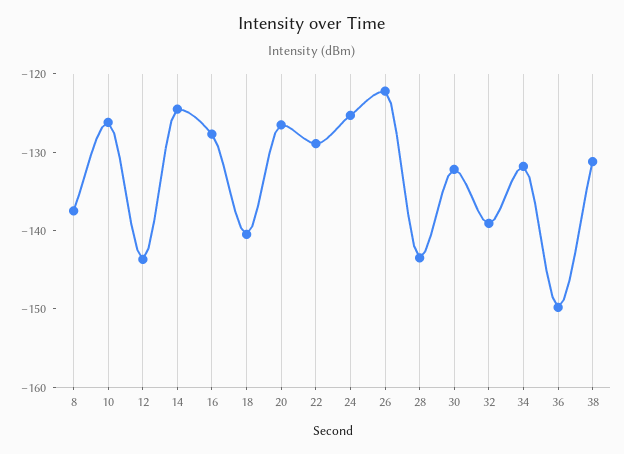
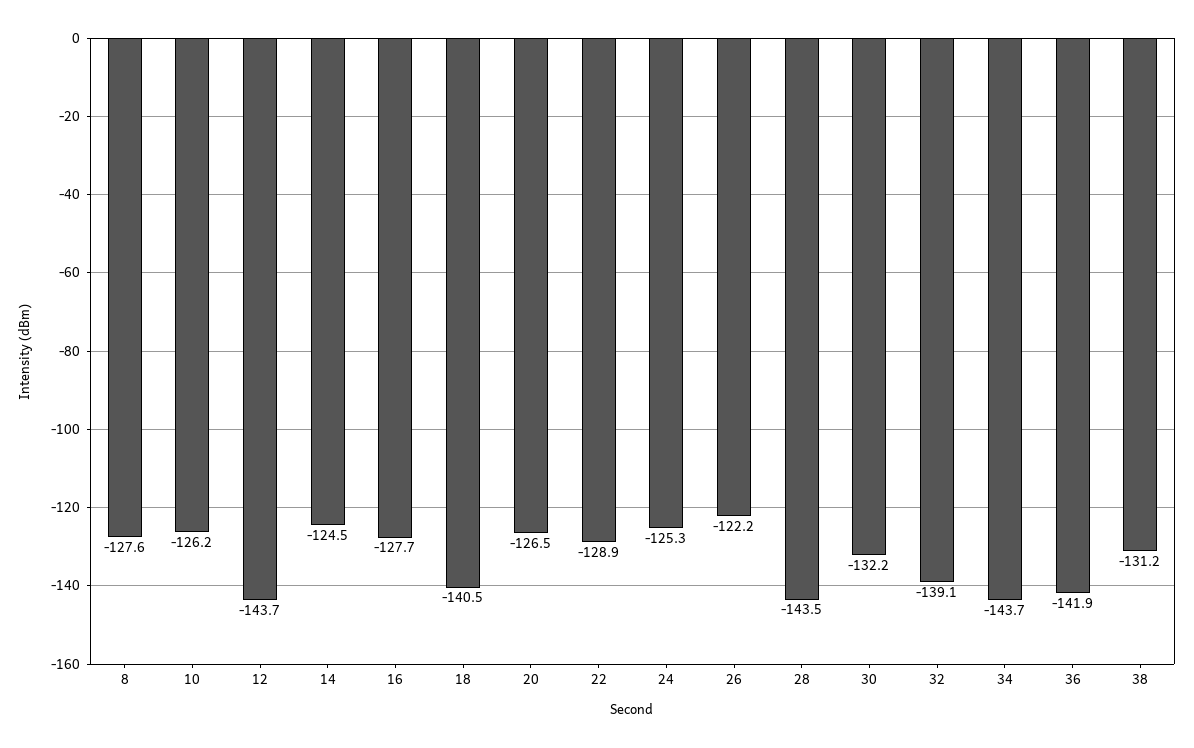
  {
-   "8": -138,
+   "8": -127.6,
    "10": -126.2,
    "12": -143.7,
    "14": -124.5,
    "16": -127.7,
    "18": -140.5,
    "20": -126.5,
    "22": -128.9,
    "24": -125.3,
    "26": -122.2,
    "28": -143.5,
    "30": -132.2,
    "32": -139.1,
-   "34": -132,
+   "34": -143.7,
-   "36": -150,
+   "36": -141.9,
    "38": -131.2
  }

